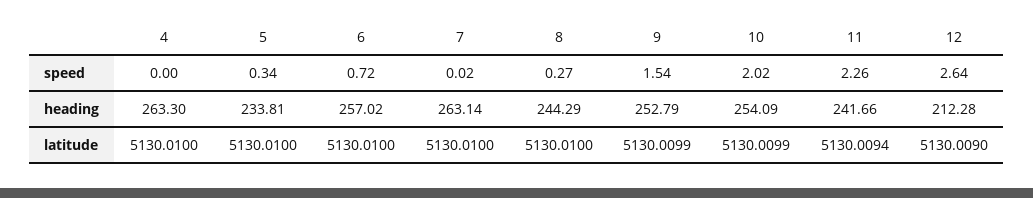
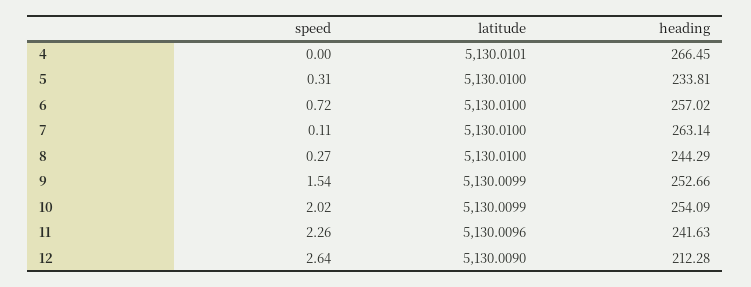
  {
    "4": {
      "speed": 0,
-     "heading": 263.3,
+     "heading": 266.45,
-     "latitude": 5130.01
+     "latitude": 5130.0101
    },
    "5": {
-     "speed": 0.34,
+     "speed": 0.31,
      "heading": 233.81,
      "latitude": 5130.01
    },
    "6": {
      "speed": 0.72,
      "heading": 257.02,
      "latitude": 5130.01
    },
    "7": {
-     "speed": 0.02,
+     "speed": 0.11,
      "heading": 263.14,
      "latitude": 5130.01
    },
    "8": {
      "speed": 0.27,
      "heading": 244.29,
      "latitude": 5130.01
    },
    "9": {
      "speed": 1.54,
-     "heading": 252.79,
+     "heading": 252.66,
      "latitude": 5130.0099
    },
    "10": {
      "speed": 2.02,
      "heading": 254.09,
      "latitude": 5130.0099
    },
    "11": {
      "speed": 2.26,
-     "heading": 241.66,
+     "heading": 241.63,
-     "latitude": 5130.0094
+     "latitude": 5130.0096
    },
    "12": {
      "speed": 2.64,
      "heading": 212.28,
      "latitude": 5130.009
    }
  }

